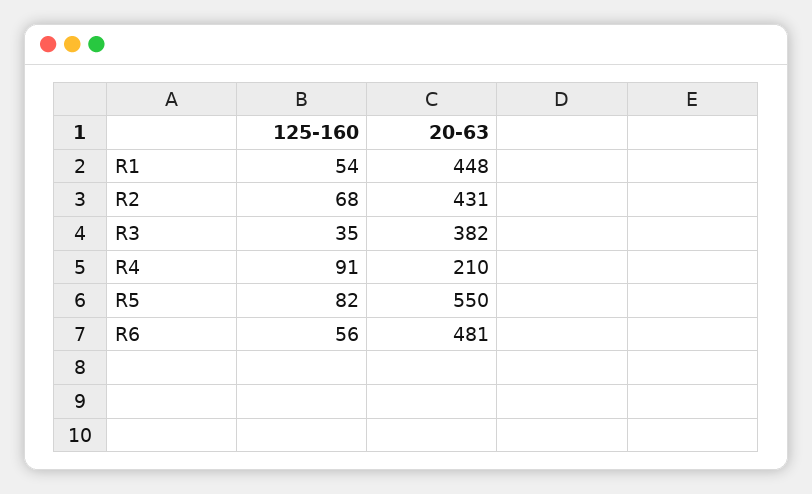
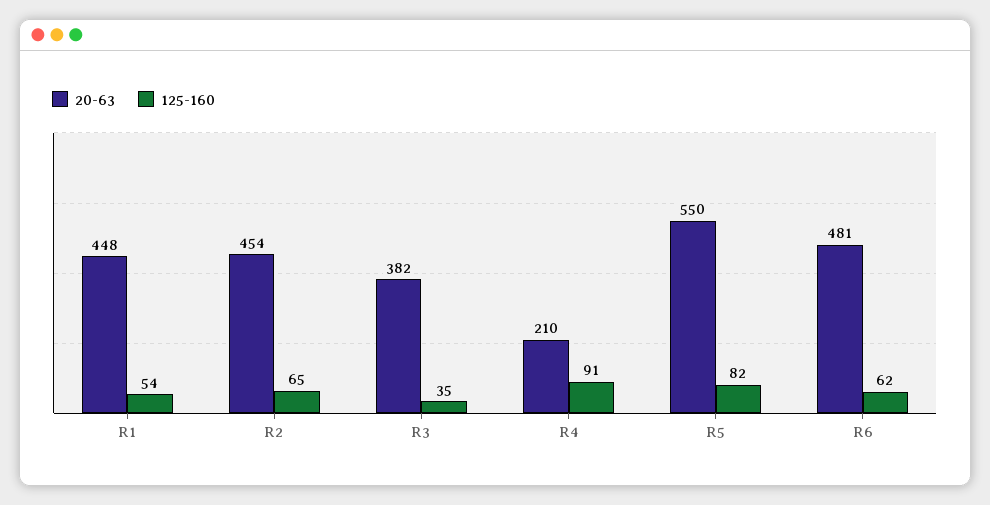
  {
    "125-160": {
      "R1": 54,
-     "R2": 68,
+     "R2": 65,
      "R3": 35,
      "R4": 91,
      "R5": 82,
-     "R6": 56
+     "R6": 62
    },
    "20-63": {
      "R1": 448,
-     "R2": 431,
+     "R2": 454,
      "R3": 382,
      "R4": 210,
      "R5": 550,
      "R6": 481
    }
  }

